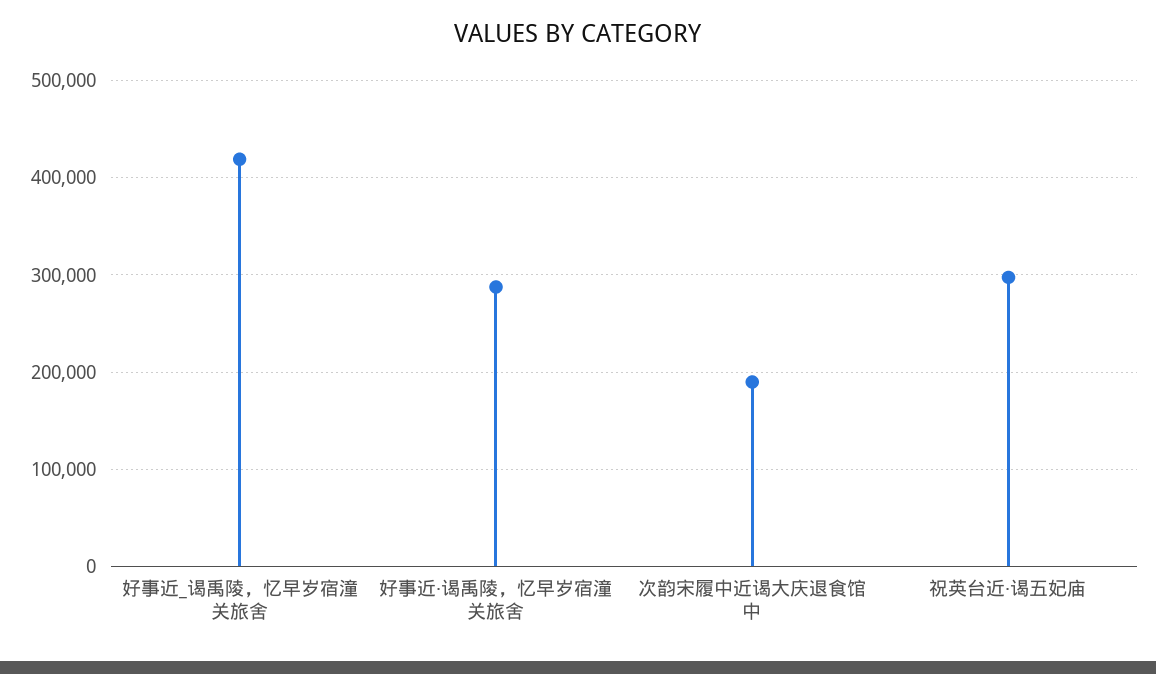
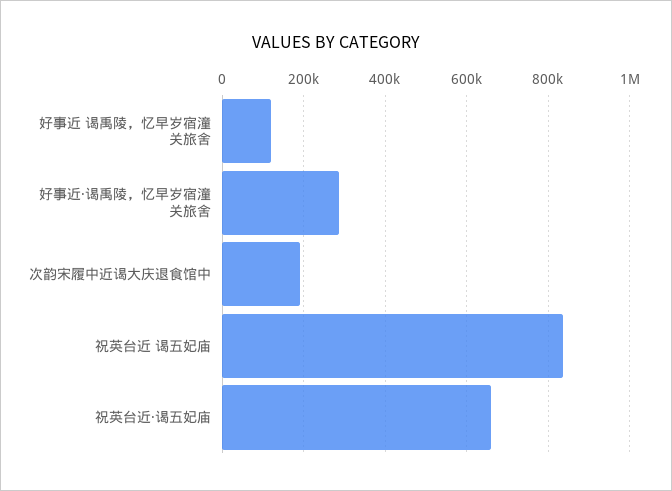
  {
-   "好事近_谒禹陵，忆早岁宿潼关旅舍": 420000,
+   "好事近_谒禹陵，忆早岁宿潼关旅舍": 120000,
    "好事近·谒禹陵，忆早岁宿潼关旅舍": 290000,
    "次韵宋履中近谒大庆退食馆中": 190000,
-   "祝英台近·谒五妃庙": 300000
+   "祝英台近·谒五妃庙": 660000,
+   "祝英台近 谒五妃庙": 840000
  }

